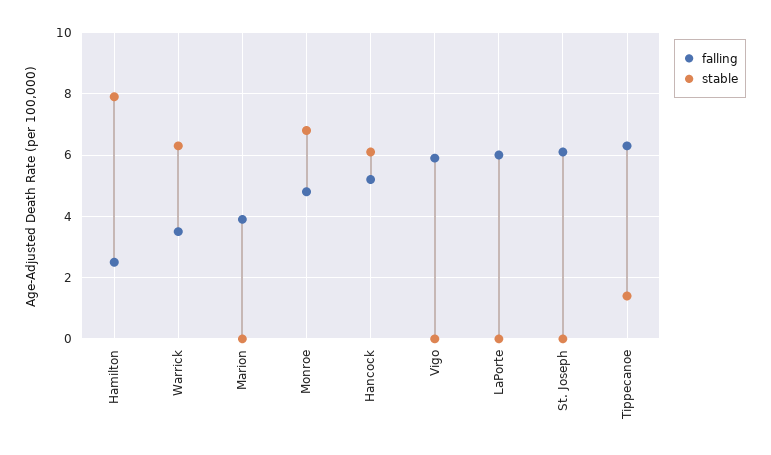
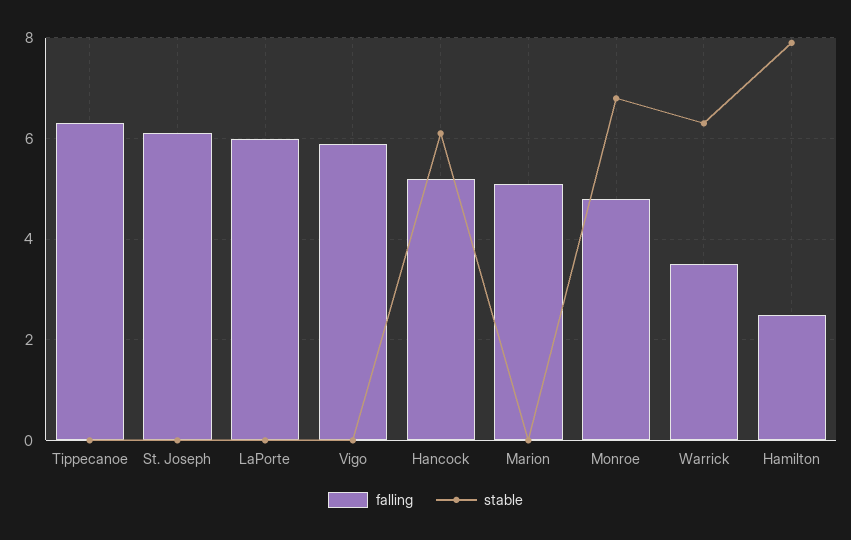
  {
    "falling": {
      "Hamilton": 2.5,
      "Warrick": 3.5,
-     "Marion": 4,
+     "Marion": 5,
      "Monroe": 5,
      "Hancock": 5,
      "Vigo": 6,
      "LaPorte": 6,
      "St. Joseph": 6,
      "Tippecanoe": 6.5
    },
    "stable": {
      "Hamilton": 8,
      "Warrick": 6.5,
      "Marion": 0,
      "Monroe": 7,
      "Hancock": 6,
      "Vigo": 0,
      "LaPorte": 0,
      "St. Joseph": 0,
-     "Tippecanoe": 1.5
+     "Tippecanoe": 0
    }
  }

